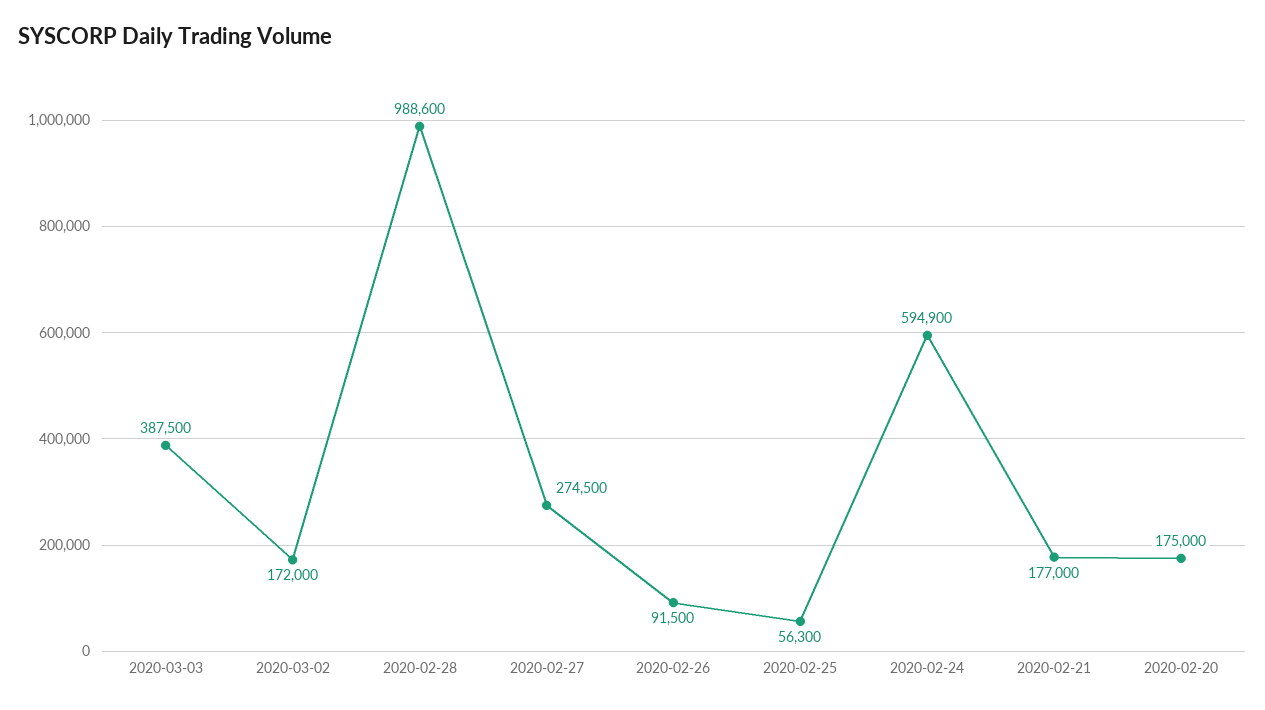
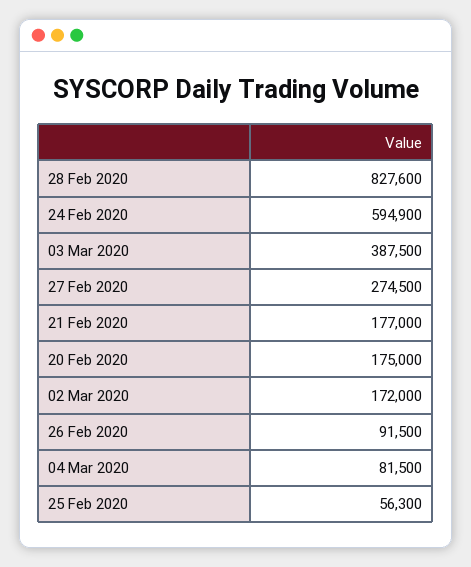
  {
    "2020-03-03": 387500,
    "2020-03-02": 172000,
-   "2020-02-28": 988600,
+   "2020-02-28": 827600,
    "2020-02-27": 274500,
    "2020-02-26": 91500,
    "2020-02-25": 56300,
    "2020-02-24": 594900,
    "2020-02-21": 177000,
-   "2020-02-20": 175000
+   "2020-02-20": 175000,
+   "04 Mar 2020": 81500
  }

